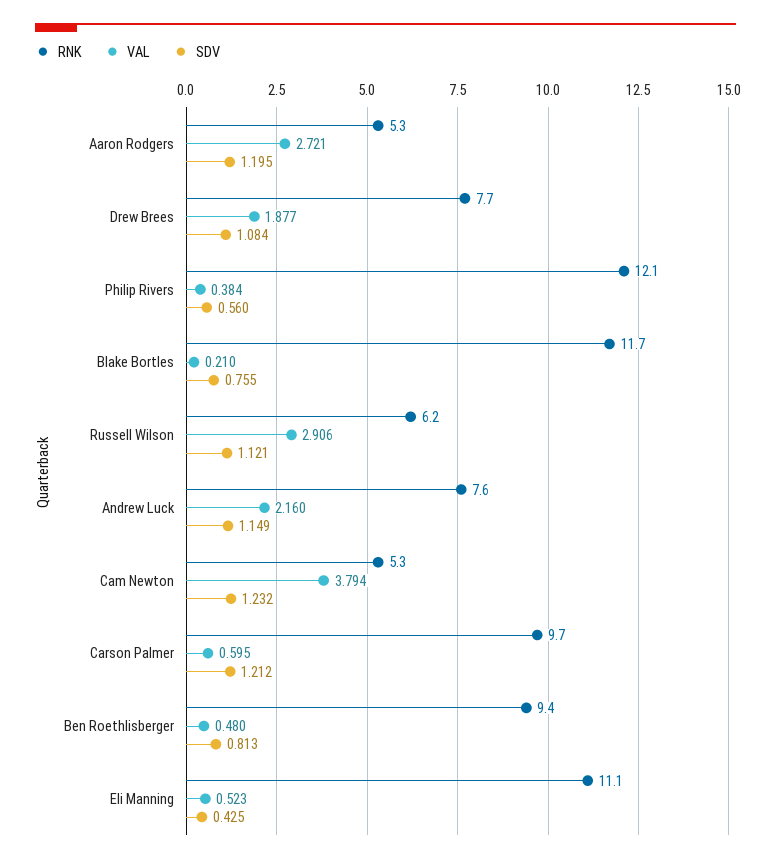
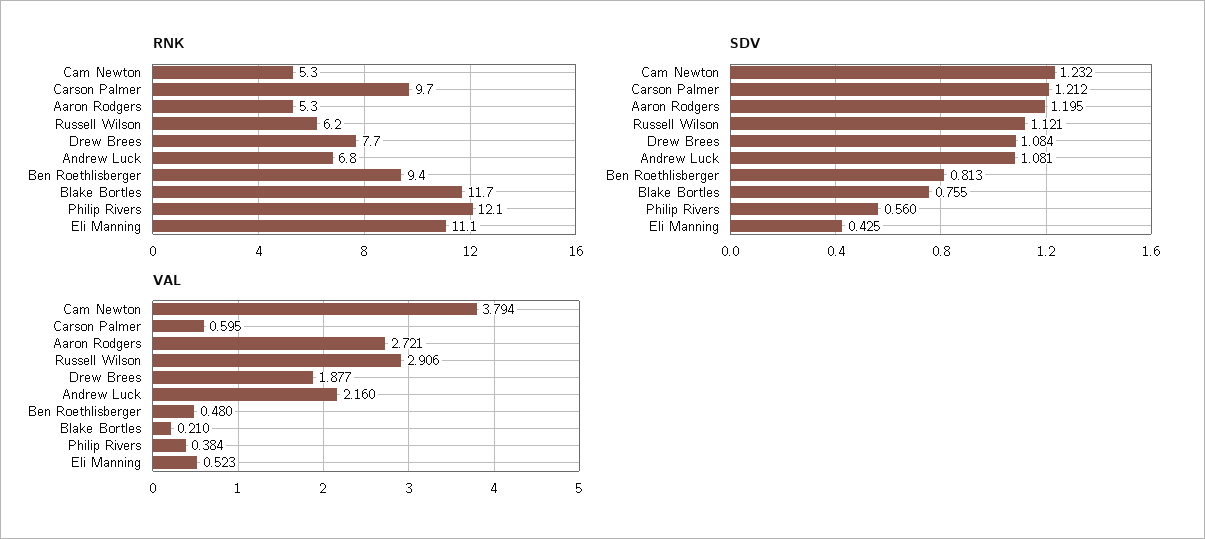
  {
    "RNK": {
      "Aaron Rodgers": 5.3,
      "Drew Brees": 7.7,
      "Philip Rivers": 12.1,
      "Blake Bortles": 11.7,
      "Russell Wilson": 6.2,
-     "Andrew Luck": 7.6,
+     "Andrew Luck": 6.8,
      "Cam Newton": 5.3,
      "Carson Palmer": 9.7,
      "Ben Roethlisberger": 9.4,
      "Eli Manning": 11.1
    },
    "VAL": {
      "Aaron Rodgers": 2.721,
      "Drew Brees": 1.877,
      "Philip Rivers": 0.384,
      "Blake Bortles": 0.21,
      "Russell Wilson": 2.906,
      "Andrew Luck": 2.16,
      "Cam Newton": 3.794,
      "Carson Palmer": 0.595,
      "Ben Roethlisberger": 0.48,
      "Eli Manning": 0.523
    },
    "SDV": {
      "Aaron Rodgers": 1.195,
      "Drew Brees": 1.084,
      "Philip Rivers": 0.56,
      "Blake Bortles": 0.755,
      "Russell Wilson": 1.121,
-     "Andrew Luck": 1.149,
+     "Andrew Luck": 1.081,
      "Cam Newton": 1.232,
      "Carson Palmer": 1.212,
      "Ben Roethlisberger": 0.813,
      "Eli Manning": 0.425
    }
  }

